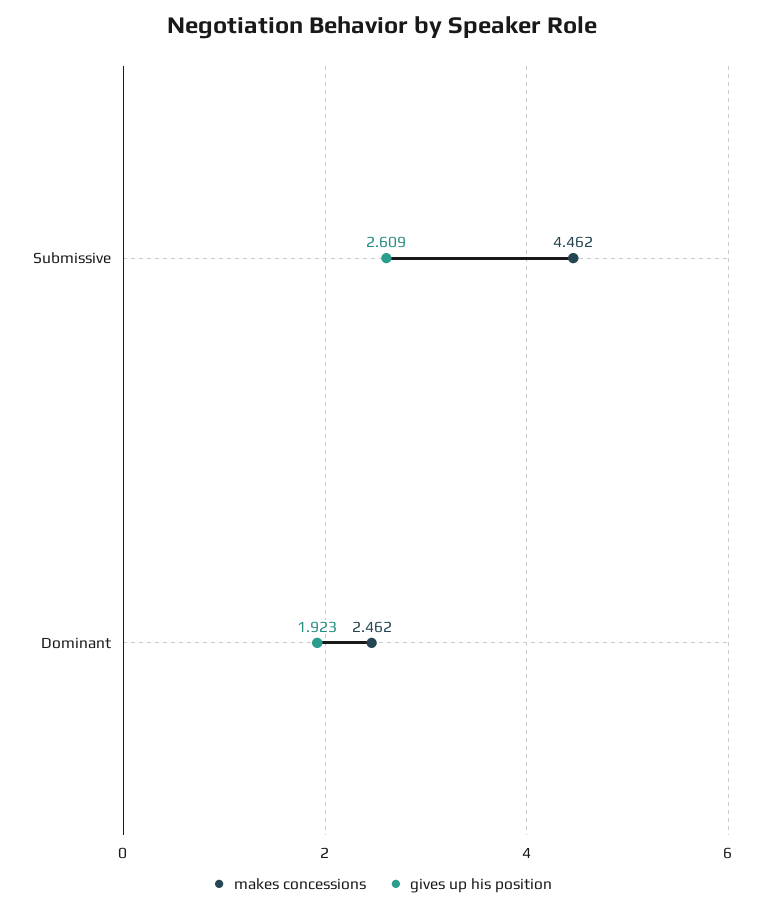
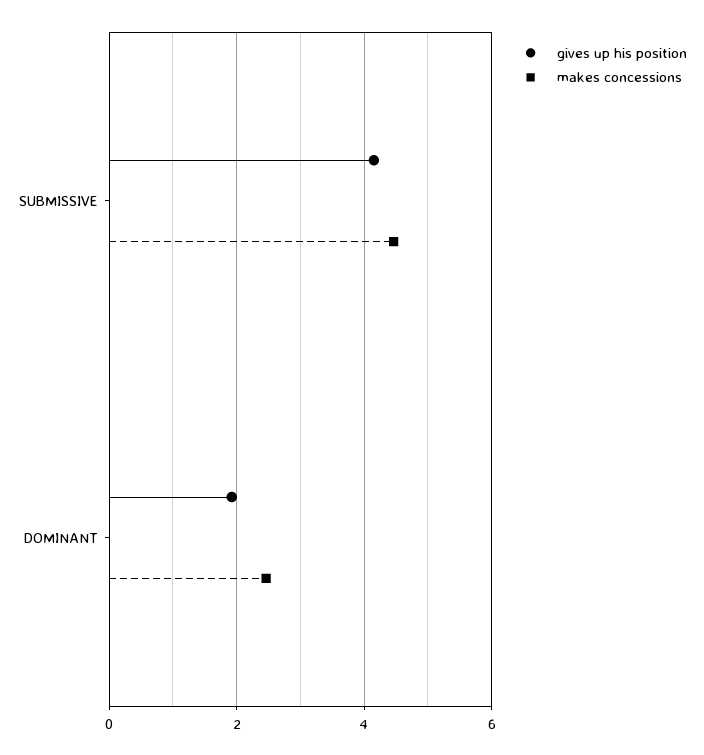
  {
    "makes concessions": {
      "Submissive": 4.462,
      "Dominant": 2.462
    },
    "gives up his position": {
-     "Submissive": 2.609,
+     "Submissive": 4.2,
      "Dominant": 1.923
    }
  }

